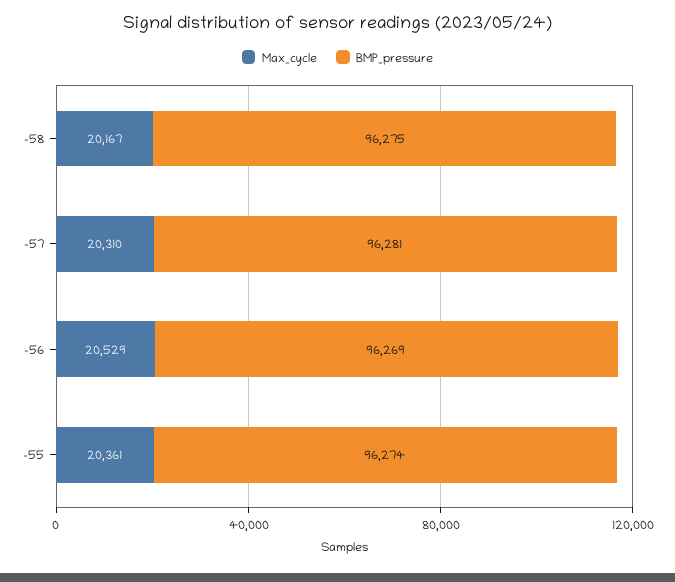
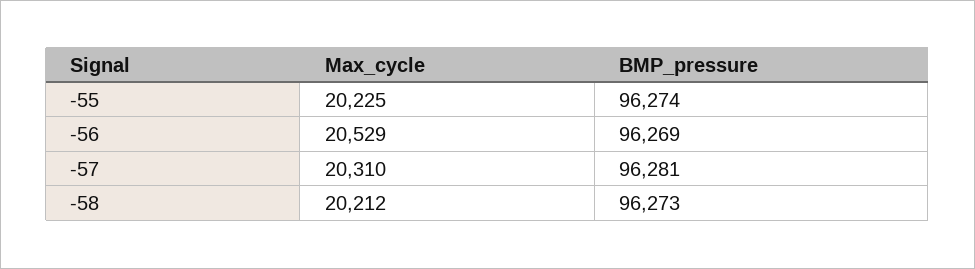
  {
    "Max_cycle": {
-     "-58": 20167,
+     "-58": 20212,
      "-57": 20310,
      "-56": 20529,
-     "-55": 20361
+     "-55": 20225
    },
    "BMP_pressure": {
-     "-58": 96275,
+     "-58": 96273,
      "-57": 96281,
      "-56": 96269,
      "-55": 96274
    }
  }

